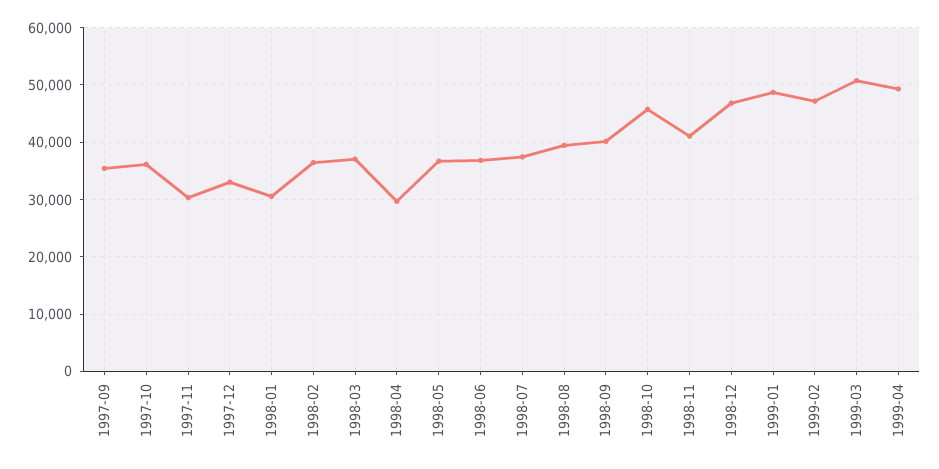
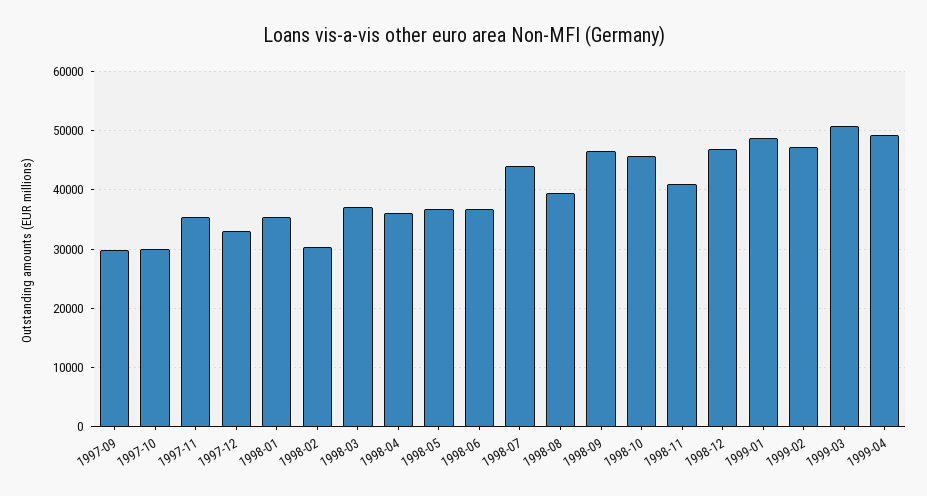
  {
-   "1997-09": 36000,
+   "1997-09": 30000,
-   "1997-10": 36000,
+   "1997-10": 30000,
-   "1997-11": 30000,
+   "1997-11": 36000,
    "1997-12": 34000,
-   "1998-01": 30000,
+   "1998-01": 36000,
-   "1998-02": 36000,
+   "1998-02": 30000,
    "1998-03": 38000,
-   "1998-04": 30000,
+   "1998-04": 36000,
    "1998-05": 36000,
    "1998-06": 36000,
-   "1998-07": 38000,
+   "1998-07": 44000,
    "1998-08": 40000,
-   "1998-09": 40000,
+   "1998-09": 46000,
    "1998-10": 46000,
    "1998-11": 42000,
    "1998-12": 46000,
    "1999-01": 48000,
    "1999-02": 48000,
    "1999-03": 50000,
    "1999-04": 50000
  }

